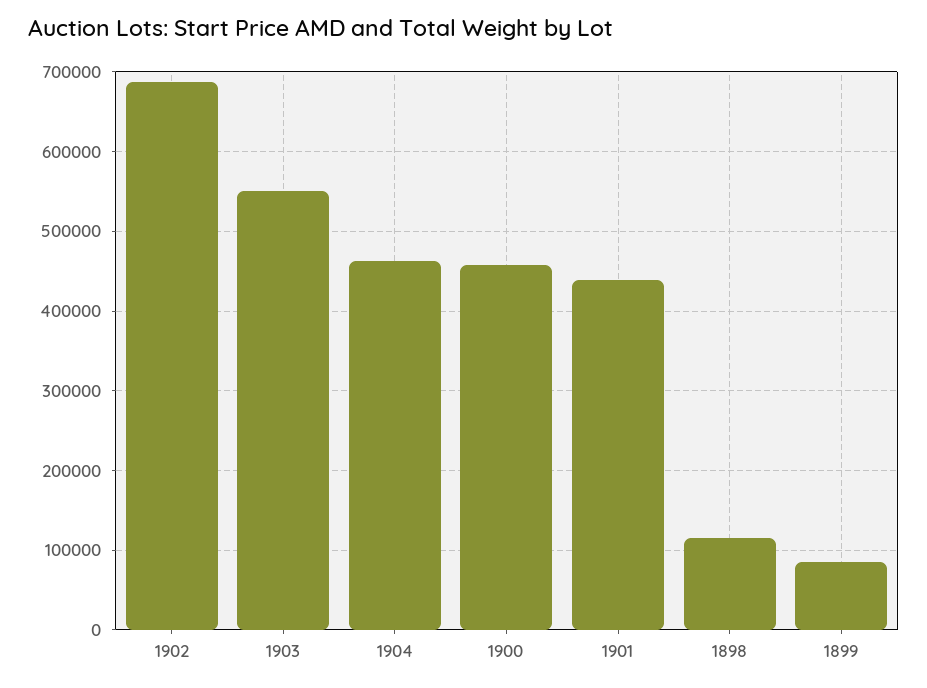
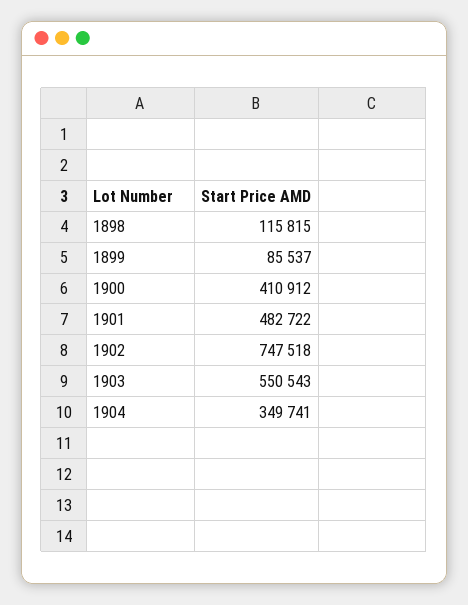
  {
-   "1902": 690000,
+   "1902": 747518,
    "1903": 550543,
-   "1904": 460000,
+   "1904": 349741,
-   "1900": 460000,
+   "1900": 410912,
-   "1901": 440000,
+   "1901": 482722,
    "1898": 115815,
    "1899": 85537
  }

